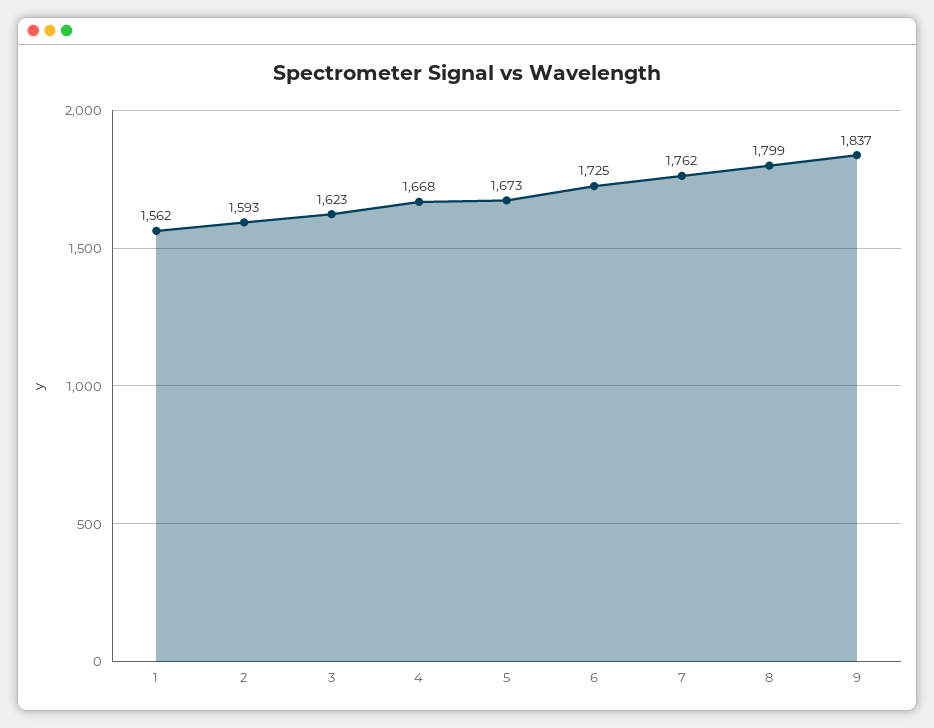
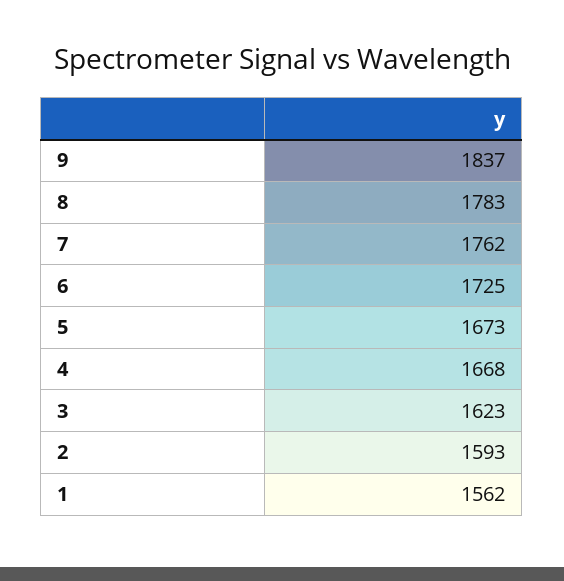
  {
    "1": 1562,
    "2": 1593,
    "3": 1623,
    "4": 1668,
    "5": 1673,
    "6": 1725,
    "7": 1762,
-   "8": 1799,
+   "8": 1783,
    "9": 1837
  }

